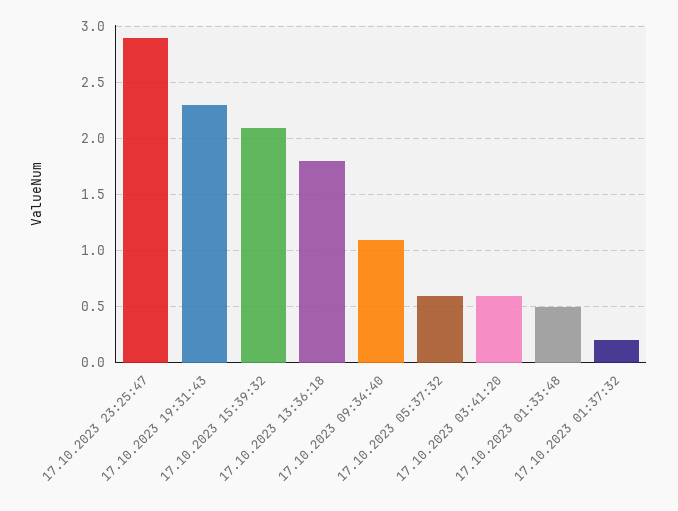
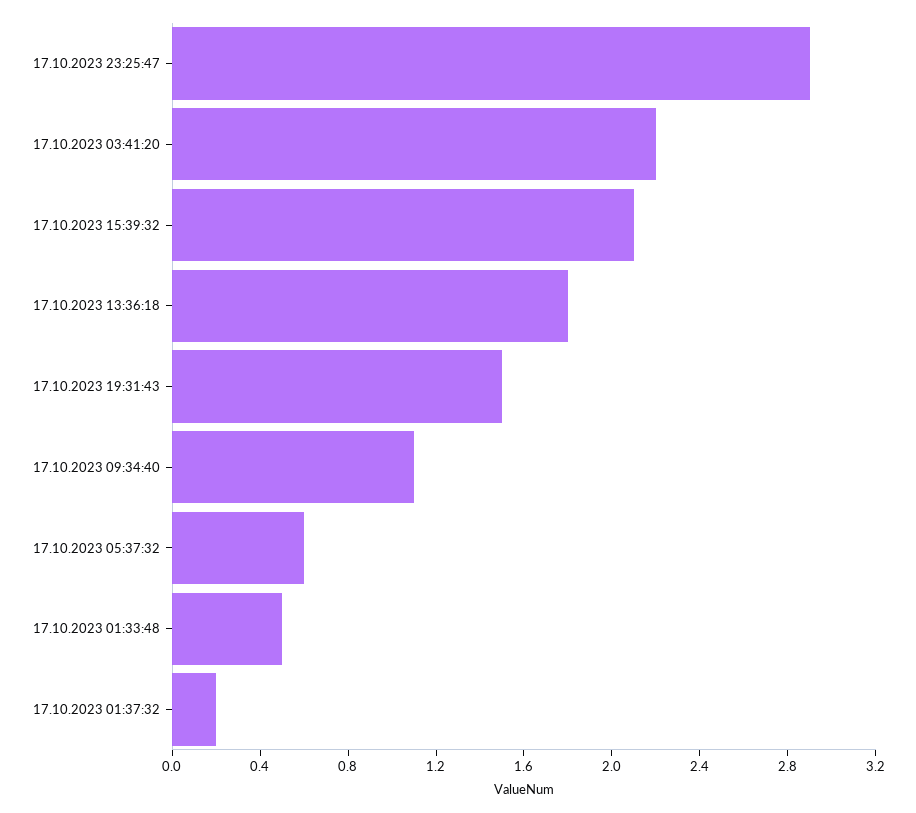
  {
    "17.10.2023 23:25:47": 2.9,
-   "17.10.2023 19:31:43": 2.3,
+   "17.10.2023 19:31:43": 1.5,
    "17.10.2023 15:39:32": 2.1,
    "17.10.2023 13:36:18": 1.8,
    "17.10.2023 09:34:40": 1.1,
    "17.10.2023 05:37:32": 0.6,
-   "17.10.2023 03:41:20": 0.6,
+   "17.10.2023 03:41:20": 2.2,
    "17.10.2023 01:33:48": 0.5,
    "17.10.2023 01:37:32": 0.2
  }

